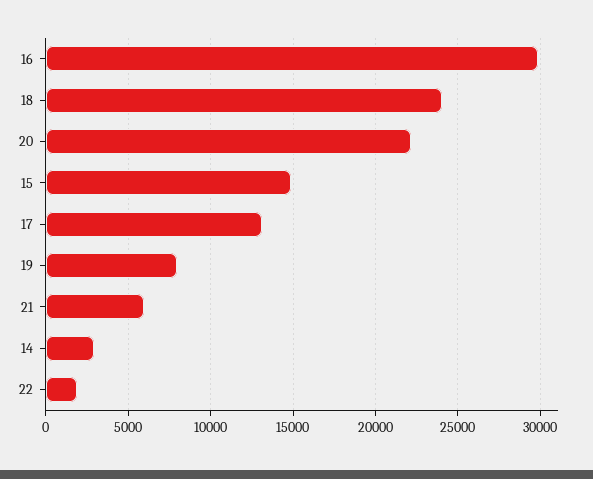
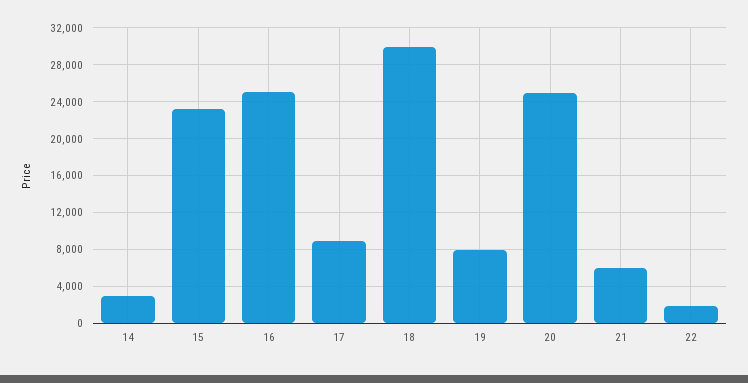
  {
-   "16": 30000,
+   "16": 25000,
-   "18": 24000,
+   "18": 30000,
-   "20": 22000,
+   "20": 25000,
-   "15": 15000,
+   "15": 23000,
-   "17": 13000,
+   "17": 9000,
    "19": 8000,
    "21": 6000,
    "14": 3000,
    "22": 2000
  }

